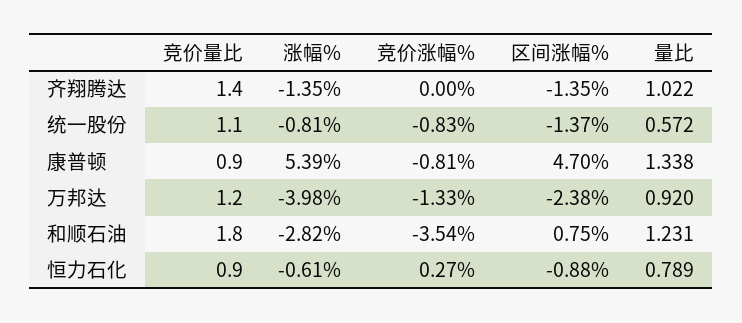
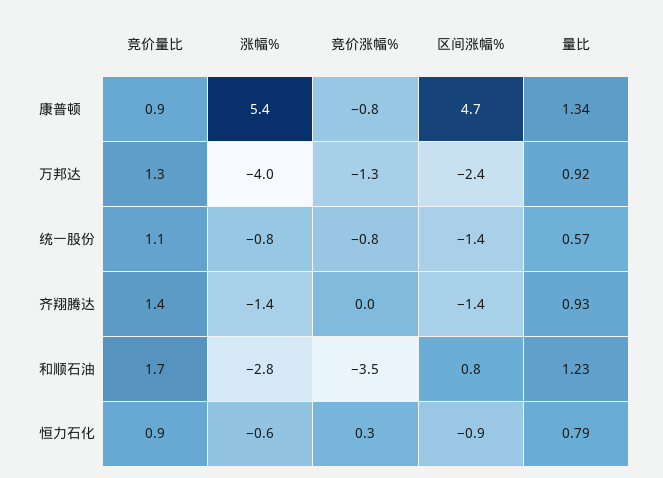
  {
    "竞价量比": {
      "齐翔腾达": 1.4,
      "统一股份": 1.1,
      "康普顿": 0.9,
-     "万邦达": 1.2,
+     "万邦达": 1.3,
-     "和顺石油": 1.8,
+     "和顺石油": 1.7,
      "恒力石化": 0.9
    },
    "涨幅%": {
      "齐翔腾达": -1.35,
      "统一股份": -0.81,
      "康普顿": 5.39,
      "万邦达": -3.98,
      "和顺石油": -2.82,
      "恒力石化": -0.61
    },
    "竞价涨幅%": {
      "齐翔腾达": 0,
      "统一股份": -0.83,
      "康普顿": -0.81,
      "万邦达": -1.33,
      "和顺石油": -3.54,
      "恒力石化": 0.27
    },
    "区间涨幅%": {
      "齐翔腾达": -1.35,
      "统一股份": -1.37,
      "康普顿": 4.7,
      "万邦达": -2.38,
      "和顺石油": 0.75,
      "恒力石化": -0.88
    },
    "量比": {
-     "齐翔腾达": 1.022,
+     "齐翔腾达": 0.93,
      "统一股份": 0.572,
      "康普顿": 1.338,
      "万邦达": 0.92,
      "和顺石油": 1.231,
      "恒力石化": 0.789
    }
  }

